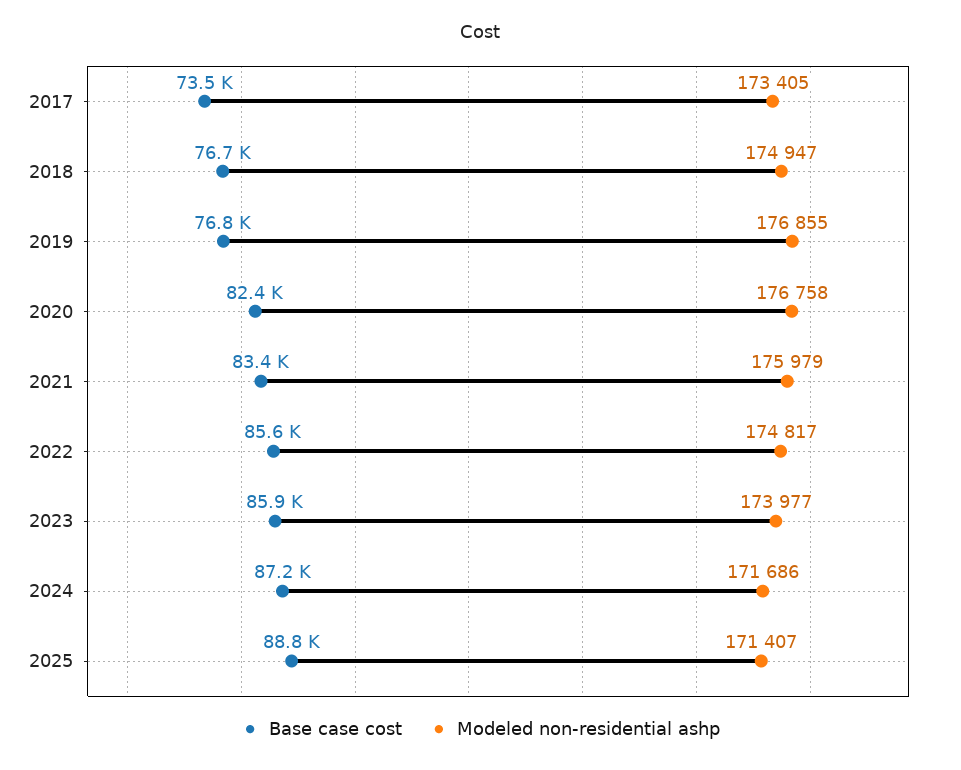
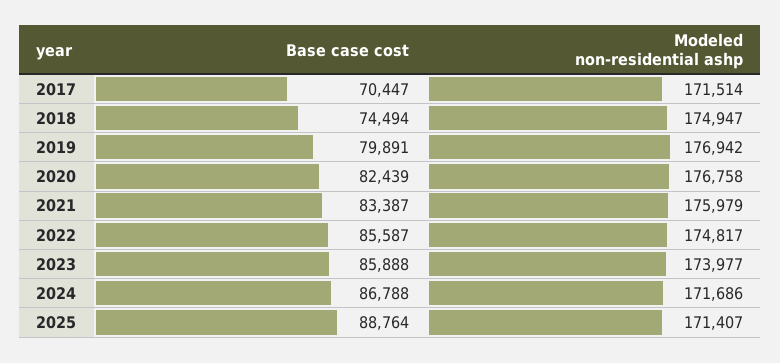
  {
    "Base case cost": {
-     "2017": 73500,
+     "2017": 70447,
-     "2018": 76700,
+     "2018": 74494,
-     "2019": 76800,
+     "2019": 79891,
      "2020": 82439,
      "2021": 83387,
      "2022": 85587,
      "2023": 85888,
-     "2024": 87200,
+     "2024": 86788,
      "2025": 88764
    },
    "Modeled non-residential ashp": {
-     "2017": 173405,
+     "2017": 171514,
      "2018": 174947,
-     "2019": 176855,
+     "2019": 176942,
      "2020": 176758,
      "2021": 175979,
      "2022": 174817,
      "2023": 173977,
      "2024": 171686,
      "2025": 171407
    }
  }

